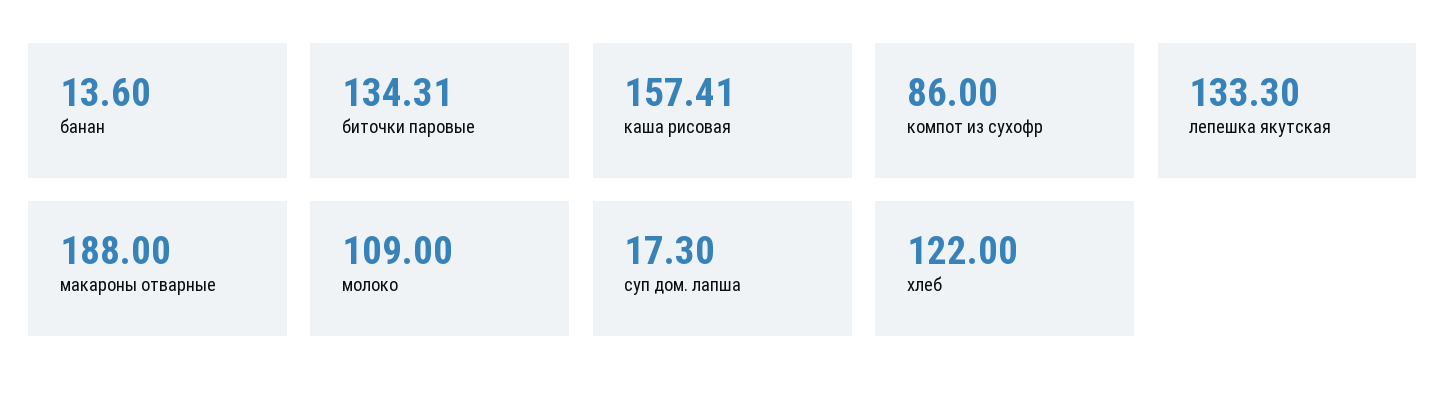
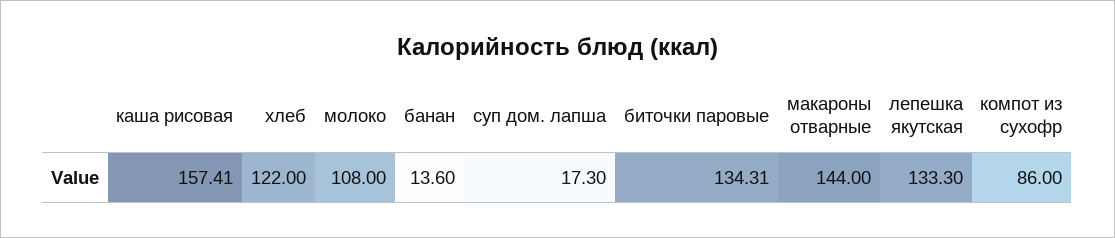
  {
    "банан": 13.6,
    "биточки паровые": 134.31,
    "каша рисовая": 157.41,
    "компот из сухофр": 86,
    "лепешка якутская": 133.3,
-   "макароны отварные": 188,
+   "макароны отварные": 144,
-   "молоко": 109,
+   "молоко": 108,
    "суп дом. лапша": 17.3,
    "хлеб": 122
  }

